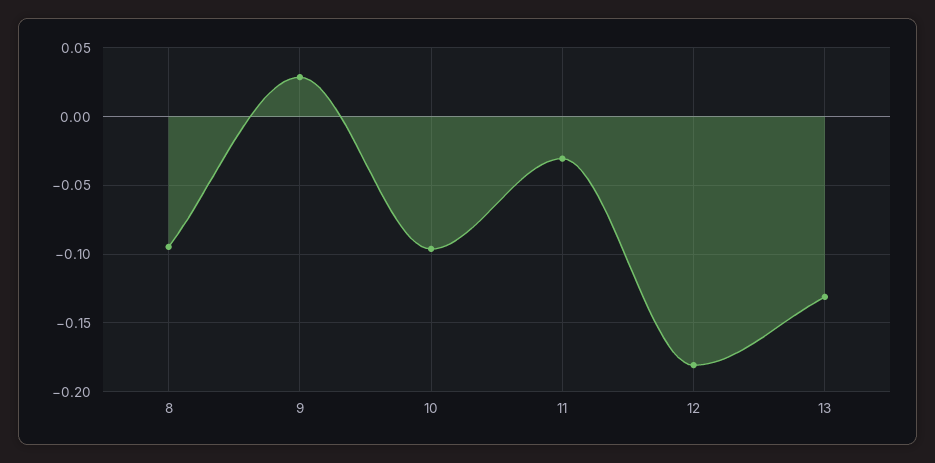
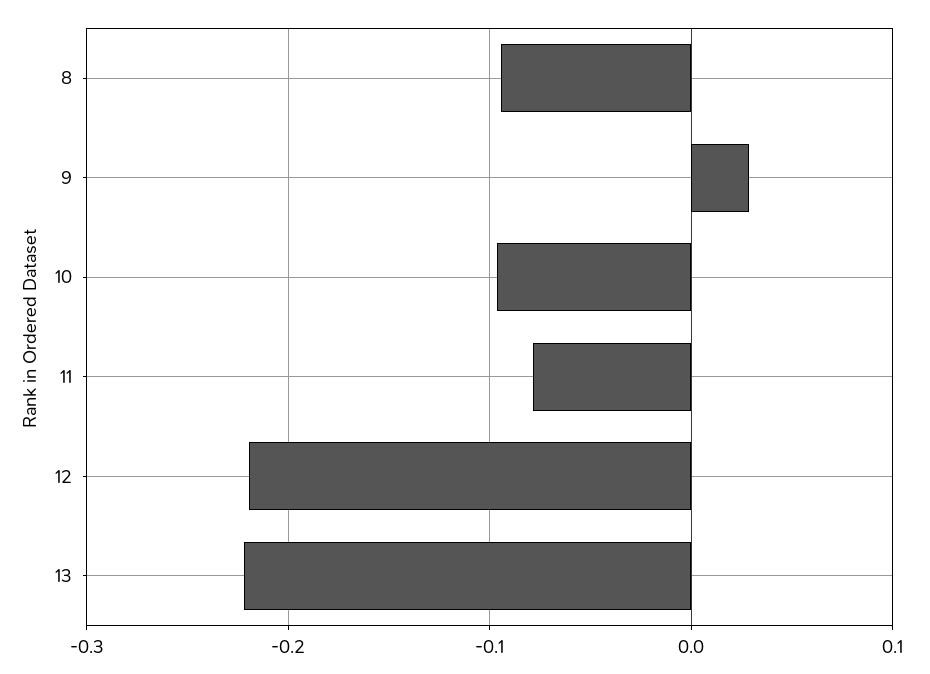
  {
    "8": -0.095,
    "9": 0.03,
    "10": -0.095,
-   "11": -0.03,
+   "11": -0.08,
-   "12": -0.18,
+   "12": -0.22,
-   "13": -0.13
+   "13": -0.22
  }

